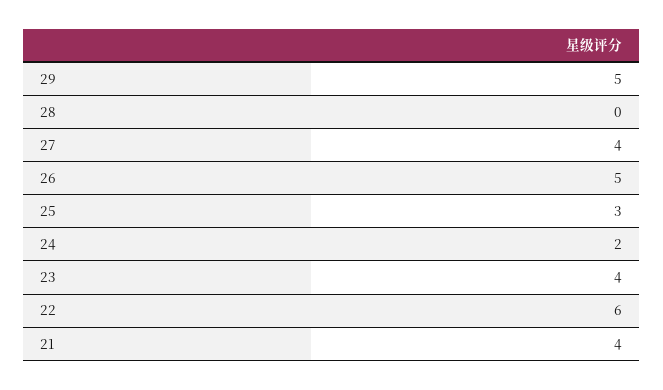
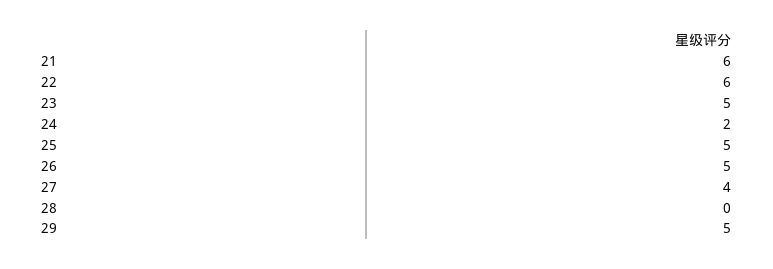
  {
    "29": 5,
    "28": 0,
    "27": 4,
    "26": 5,
-   "25": 3,
+   "25": 5,
    "24": 2,
-   "23": 4,
+   "23": 5,
    "22": 6,
-   "21": 4
+   "21": 6
  }

